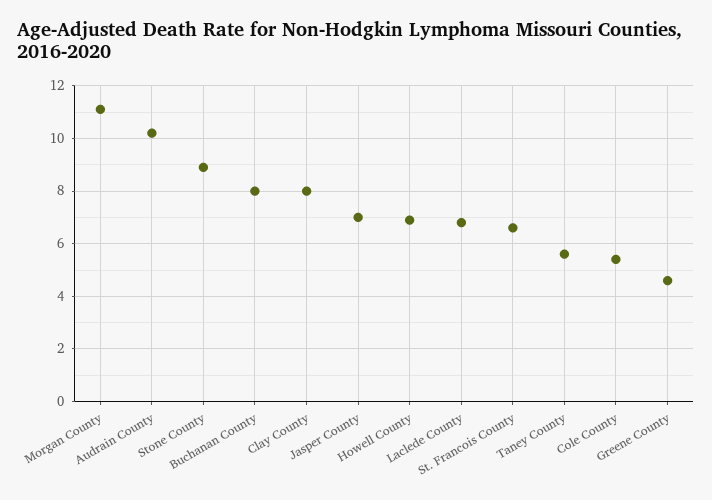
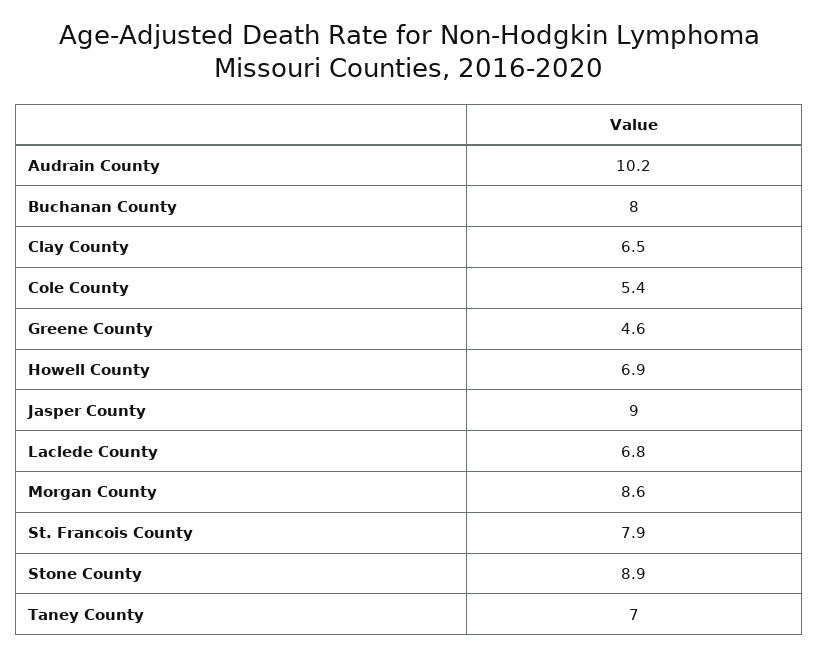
  {
-   "Morgan County": 11,
+   "Morgan County": 8.6,
    "Audrain County": 10.2,
    "Stone County": 8.9,
    "Buchanan County": 8,
-   "Clay County": 8,
+   "Clay County": 6.5,
-   "Jasper County": 7,
+   "Jasper County": 9,
    "Howell County": 6.9,
    "Laclede County": 6.8,
-   "St. Francois County": 6.5,
+   "St. Francois County": 7.9,
-   "Taney County": 5.5,
+   "Taney County": 7,
    "Cole County": 5.4,
    "Greene County": 4.6
  }

